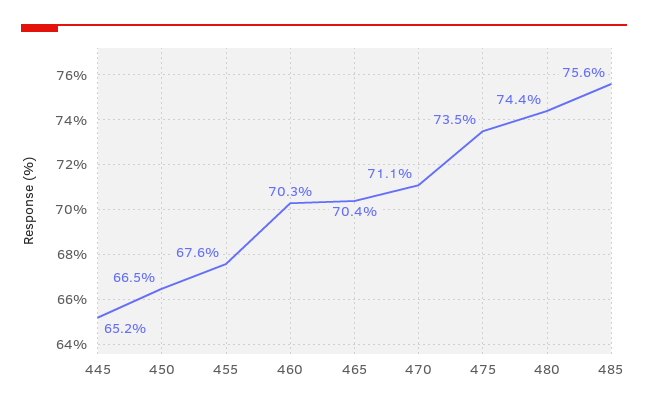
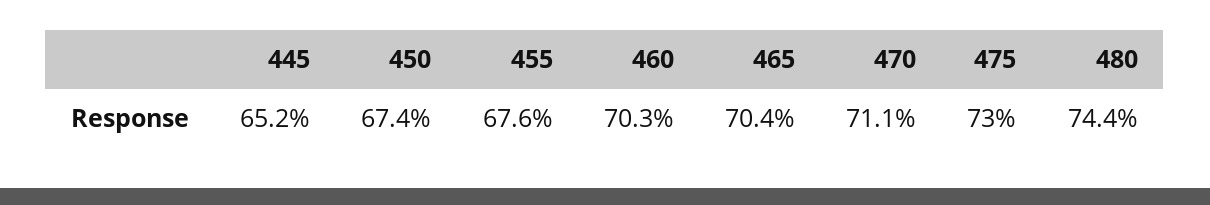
  {
    "445": 65.2,
-   "450": 66.5,
+   "450": 67.4,
    "455": 67.6,
    "460": 70.3,
    "465": 70.4,
    "470": 71.1,
-   "475": 73.5,
+   "475": 73,
-   "480": 74.4,
+   "480": 74.4
-   "485": 75.6
  }

